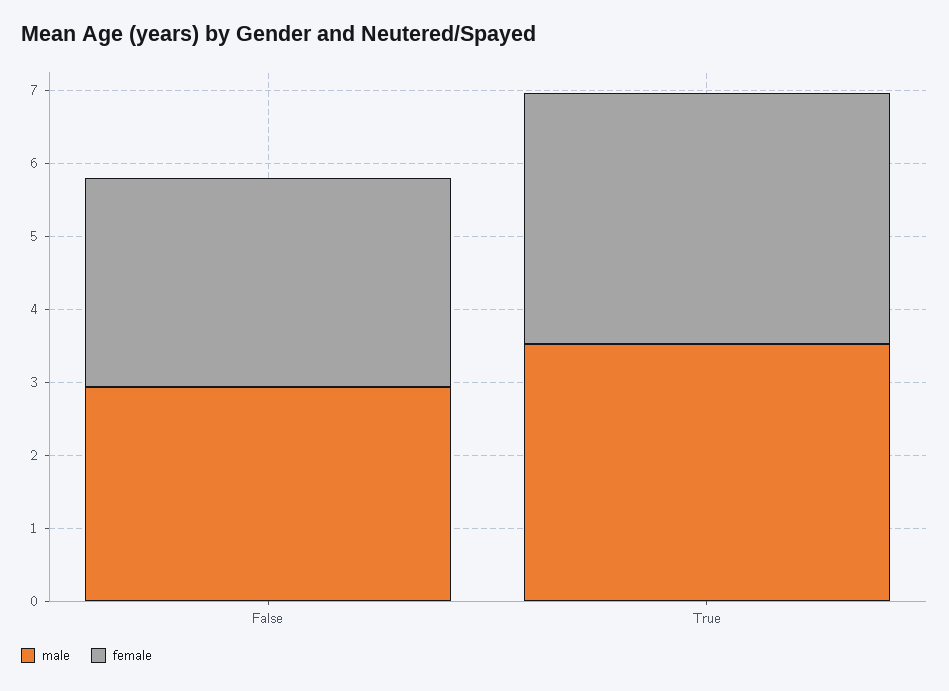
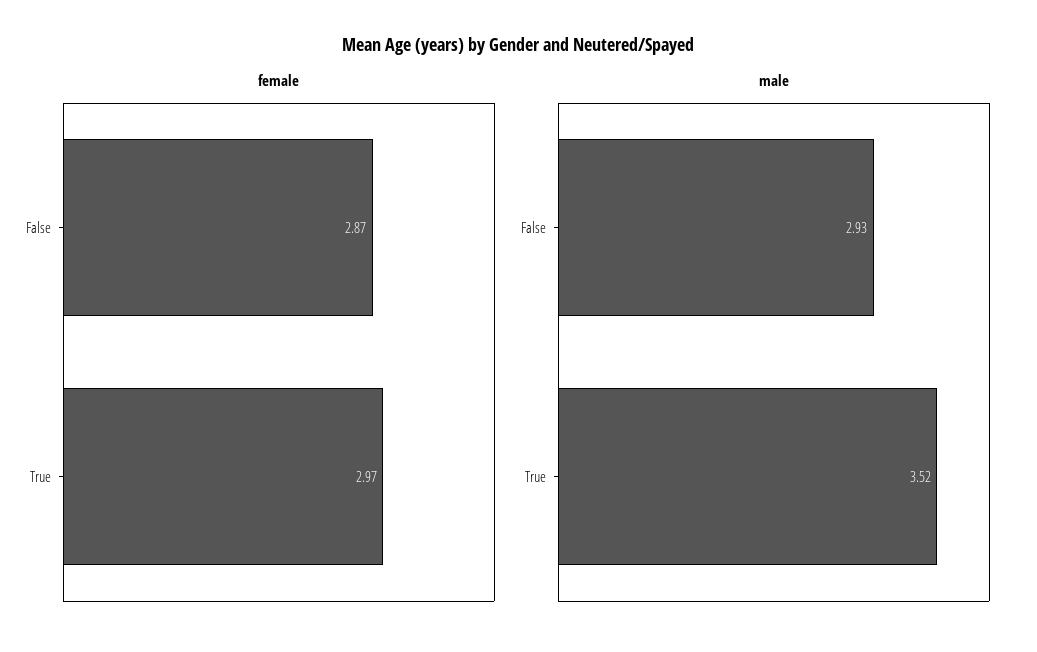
  {
    "male": {
      "False": 2.93,
      "True": 3.52
    },
    "female": {
      "False": 2.87,
-     "True": 3.4
+     "True": 2.97
    }
  }

